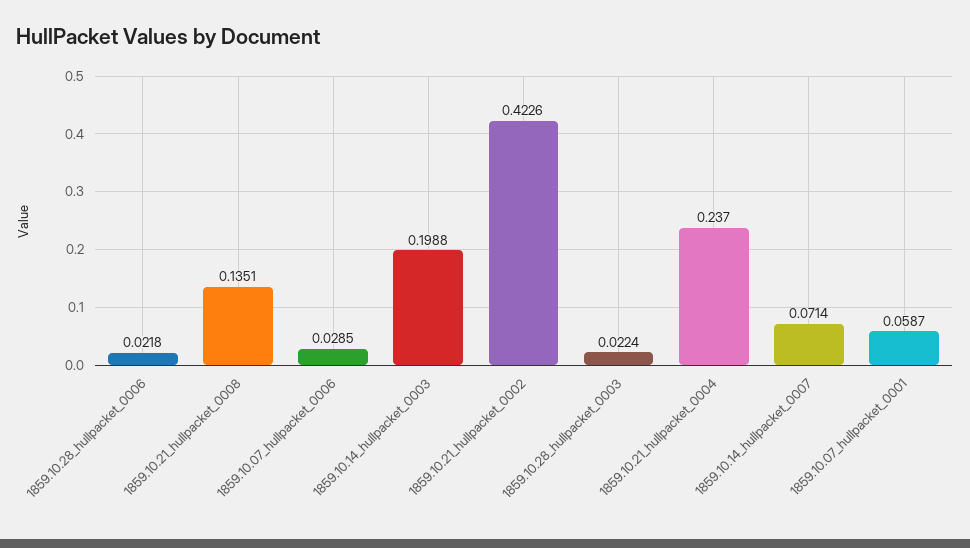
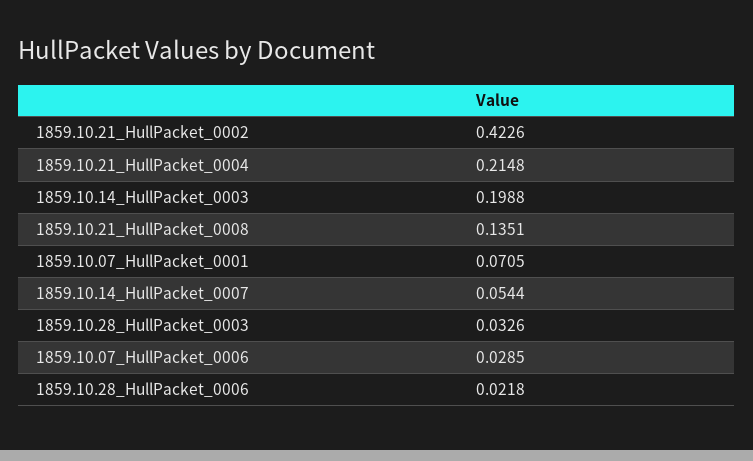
  {
    "1859.10.28_hullpacket_0006": 0.0218,
    "1859.10.21_hullpacket_0008": 0.1351,
    "1859.10.07_hullpacket_0006": 0.0285,
    "1859.10.14_hullpacket_0003": 0.1988,
    "1859.10.21_hullpacket_0002": 0.4226,
-   "1859.10.28_hullpacket_0003": 0.0224,
+   "1859.10.28_hullpacket_0003": 0.0326,
-   "1859.10.21_hullpacket_0004": 0.237,
+   "1859.10.21_hullpacket_0004": 0.2148,
-   "1859.10.14_hullpacket_0007": 0.0714,
+   "1859.10.14_hullpacket_0007": 0.0544,
-   "1859.10.07_hullpacket_0001": 0.0587
+   "1859.10.07_hullpacket_0001": 0.0705
  }

